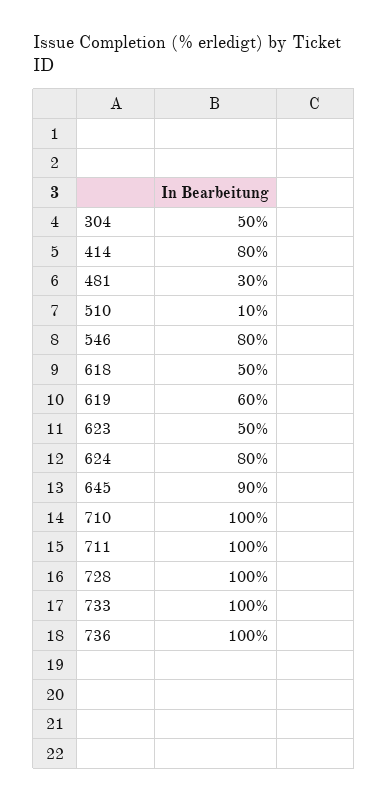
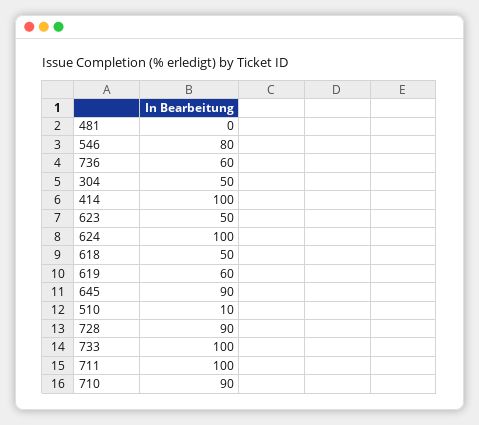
  {
    "304": 50,
-   "414": 80,
+   "414": 100,
-   "481": 30,
+   "481": 0,
    "510": 10,
    "546": 80,
    "618": 50,
    "619": 60,
    "623": 50,
-   "624": 80,
+   "624": 100,
    "645": 90,
-   "710": 100,
+   "710": 90,
    "711": 100,
-   "728": 100,
+   "728": 90,
    "733": 100,
-   "736": 100
+   "736": 60
  }

